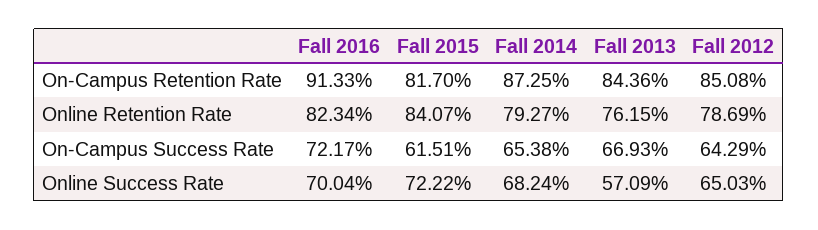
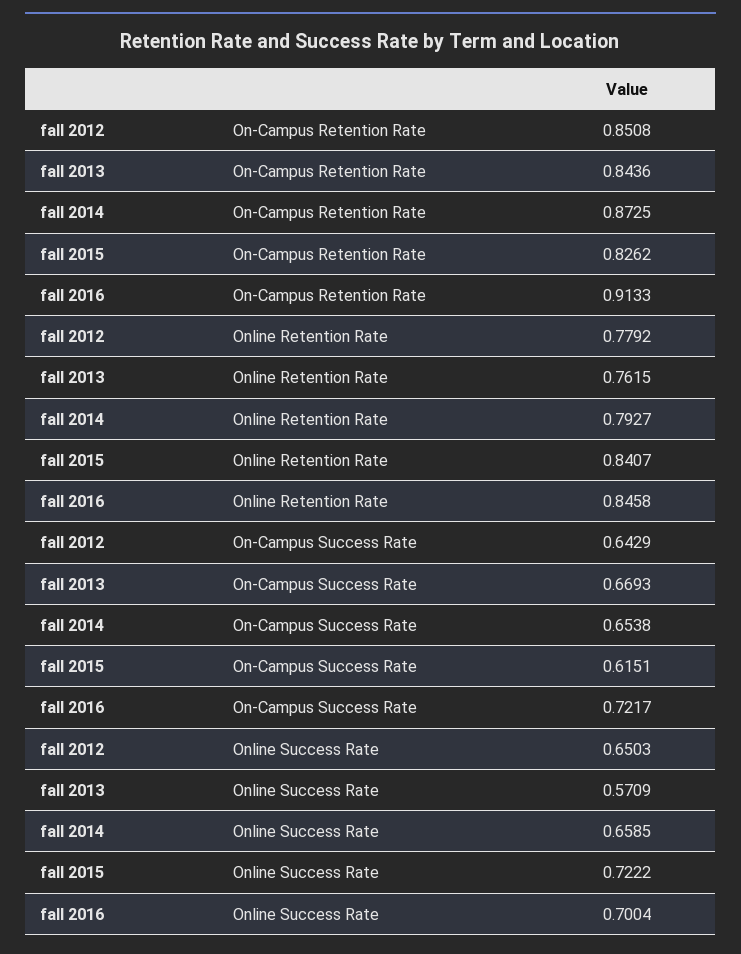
  {
    "Fall 2016": {
      "On-Campus Retention Rate": 0.9133,
-     "Online Retention Rate": 0.8234,
+     "Online Retention Rate": 0.8458,
      "On-Campus Success Rate": 0.7217,
      "Online Success Rate": 0.7004
    },
    "Fall 2015": {
-     "On-Campus Retention Rate": 0.817,
+     "On-Campus Retention Rate": 0.8262,
      "Online Retention Rate": 0.8407,
      "On-Campus Success Rate": 0.6151,
      "Online Success Rate": 0.7222
    },
    "Fall 2014": {
      "On-Campus Retention Rate": 0.8725,
      "Online Retention Rate": 0.7927,
      "On-Campus Success Rate": 0.6538,
-     "Online Success Rate": 0.6824
+     "Online Success Rate": 0.6585
    },
    "Fall 2013": {
      "On-Campus Retention Rate": 0.8436,
      "Online Retention Rate": 0.7615,
      "On-Campus Success Rate": 0.6693,
      "Online Success Rate": 0.5709
    },
    "Fall 2012": {
      "On-Campus Retention Rate": 0.8508,
-     "Online Retention Rate": 0.7869,
+     "Online Retention Rate": 0.7792,
      "On-Campus Success Rate": 0.6429,
      "Online Success Rate": 0.6503
    }
  }

